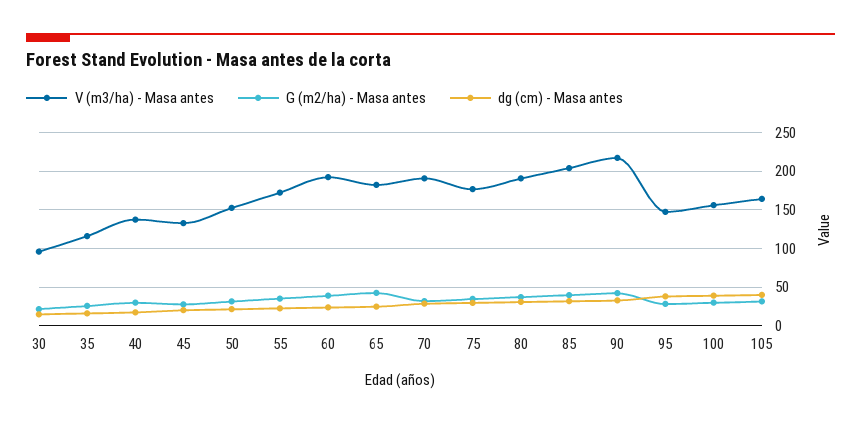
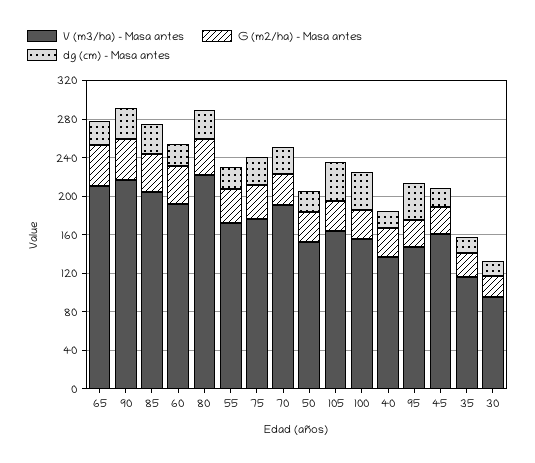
  {
    "V (m3/ha) - Masa antes": {
      "30": 100,
      "35": 120,
      "40": 140,
-     "45": 130,
+     "45": 160,
      "50": 150,
      "55": 170,
      "60": 190,
-     "65": 180,
+     "65": 210,
      "70": 190,
      "75": 180,
-     "80": 190,
+     "80": 220,
      "85": 200,
      "90": 220,
      "95": 150,
      "100": 160,
      "105": 160
    },
    "G (m2/ha) - Masa antes": {
      "30": 20,
      "35": 30,
      "40": 30,
      "45": 30,
      "50": 30,
      "55": 40,
      "60": 40,
      "65": 40,
      "70": 30,
      "75": 30,
      "80": 40,
      "85": 40,
      "90": 40,
      "95": 30,
      "100": 30,
      "105": 30
    },
    "dg (cm) - Masa antes": {
      "30": 10,
      "35": 20,
      "40": 20,
      "45": 20,
      "50": 20,
      "55": 20,
      "60": 20,
      "65": 20,
      "70": 30,
      "75": 30,
      "80": 30,
      "85": 30,
      "90": 30,
      "95": 40,
      "100": 40,
      "105": 40
    }
  }

